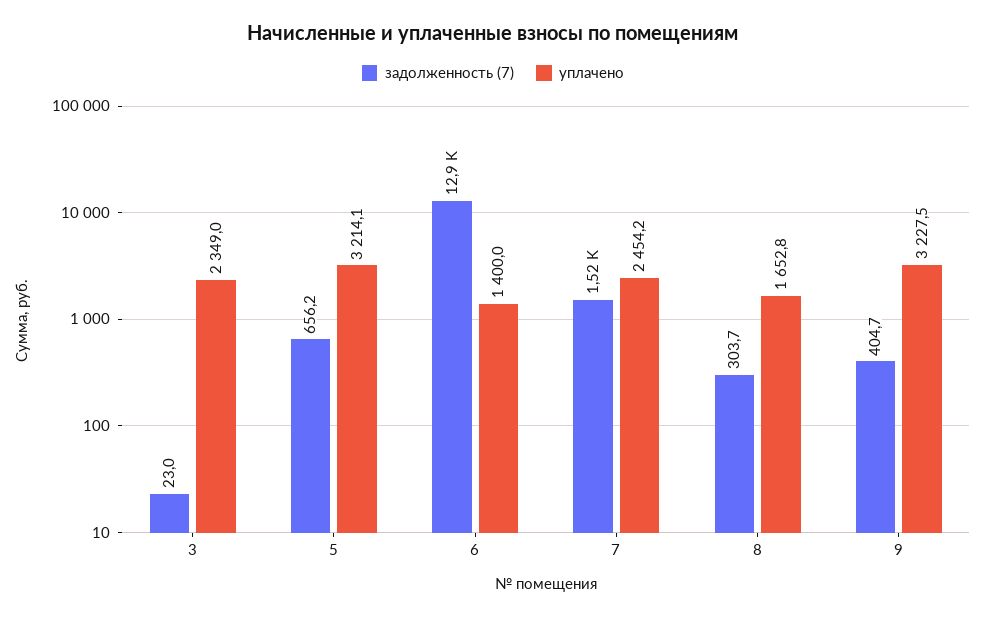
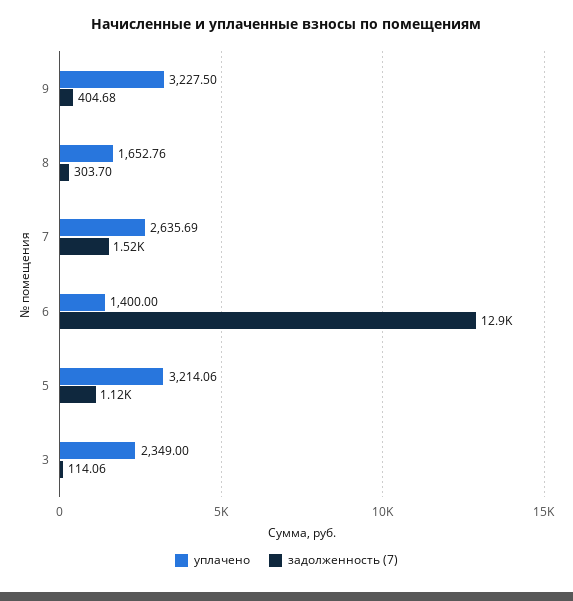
  {
    "задолженность (7)": {
-     "3": 23,
+     "3": 114.06,
-     "5": 656.2,
+     "5": 1120,
      "6": 12900,
      "7": 1520,
      "8": 303.7,
      "9": 404.68
    },
    "уплачено": {
      "3": 2349,
      "5": 3214.06,
      "6": 1400,
-     "7": 2454.2,
+     "7": 2635.69,
      "8": 1652.76,
      "9": 3227.5
    }
  }

